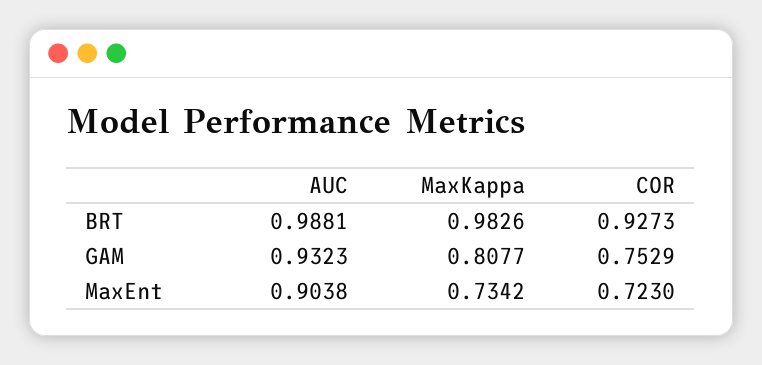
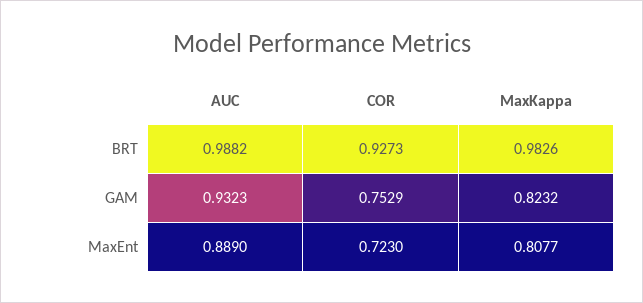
  {
    "AUC": {
-     "BRT": 0.9881,
+     "BRT": 0.9882,
      "GAM": 0.9323,
-     "MaxEnt": 0.9038
+     "MaxEnt": 0.889
    },
    "MaxKappa": {
      "BRT": 0.9826,
-     "GAM": 0.8077,
+     "GAM": 0.8232,
-     "MaxEnt": 0.7342
+     "MaxEnt": 0.8077
    },
    "COR": {
      "BRT": 0.9273,
      "GAM": 0.7529,
      "MaxEnt": 0.723
    }
  }

